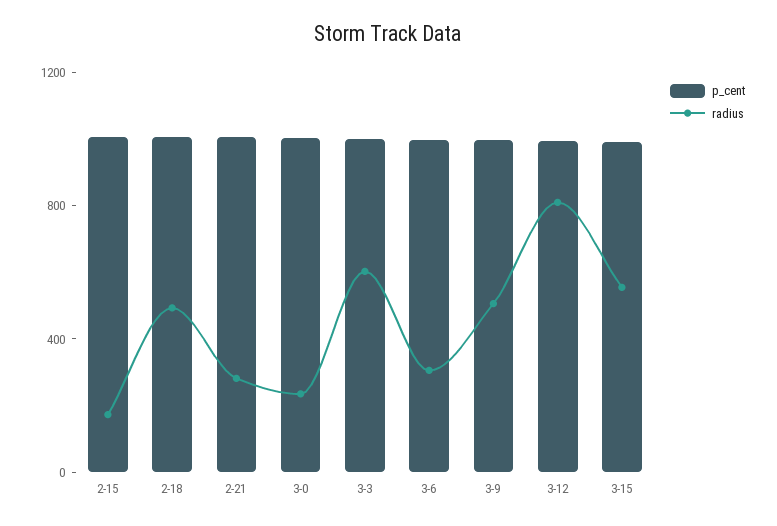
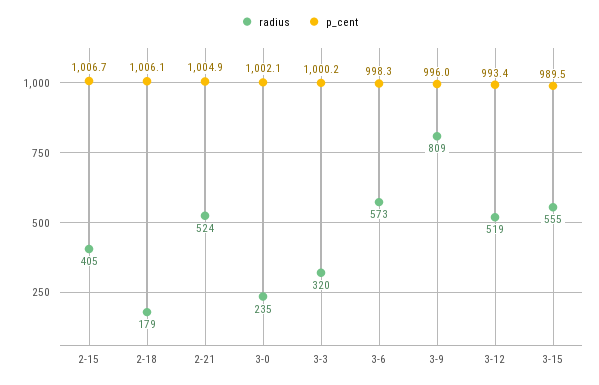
  {
    "p_cent": {
      "2-15": 1006.7,
      "2-18": 1006.1,
      "2-21": 1004.9,
      "3-0": 1002.1,
      "3-3": 1000.2,
      "3-6": 998.3,
      "3-9": 996,
      "3-12": 993.4,
      "3-15": 989.5
    },
    "radius": {
-     "2-15": 200,
+     "2-15": 405,
-     "2-18": 500,
+     "2-18": 179,
-     "2-21": 300,
+     "2-21": 524,
      "3-0": 235,
-     "3-3": 600,
+     "3-3": 320,
-     "3-6": 300,
+     "3-6": 573,
-     "3-9": 500,
+     "3-9": 809,
-     "3-12": 800,
+     "3-12": 519,
      "3-15": 555
    }
  }

